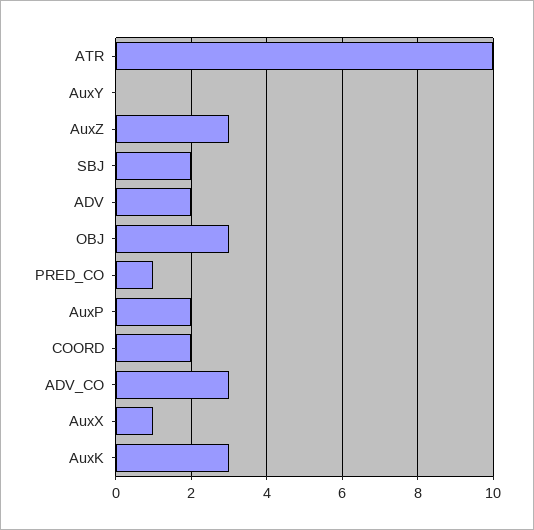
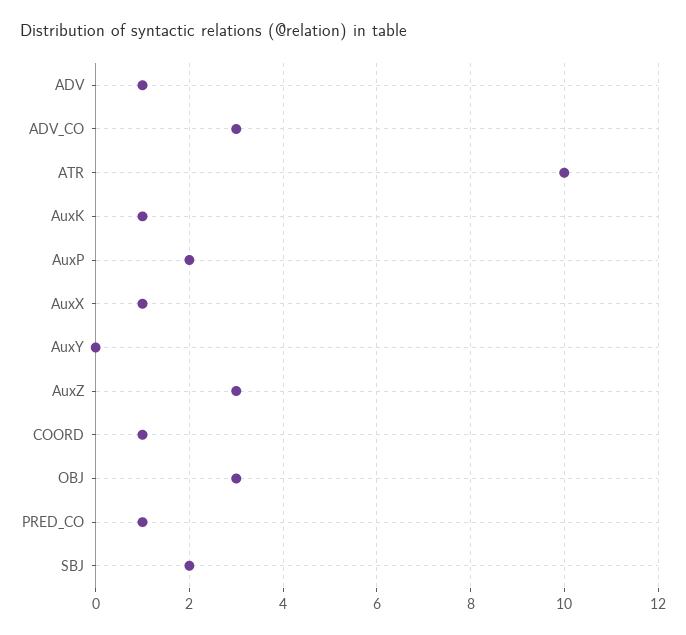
  {
    "ATR": 10,
    "AuxY": 0,
    "AuxZ": 3,
    "SBJ": 2,
-   "ADV": 2,
+   "ADV": 1,
    "OBJ": 3,
    "PRED_CO": 1,
    "AuxP": 2,
-   "COORD": 2,
+   "COORD": 1,
    "ADV_CO": 3,
    "AuxX": 1,
-   "AuxK": 3
+   "AuxK": 1
  }

